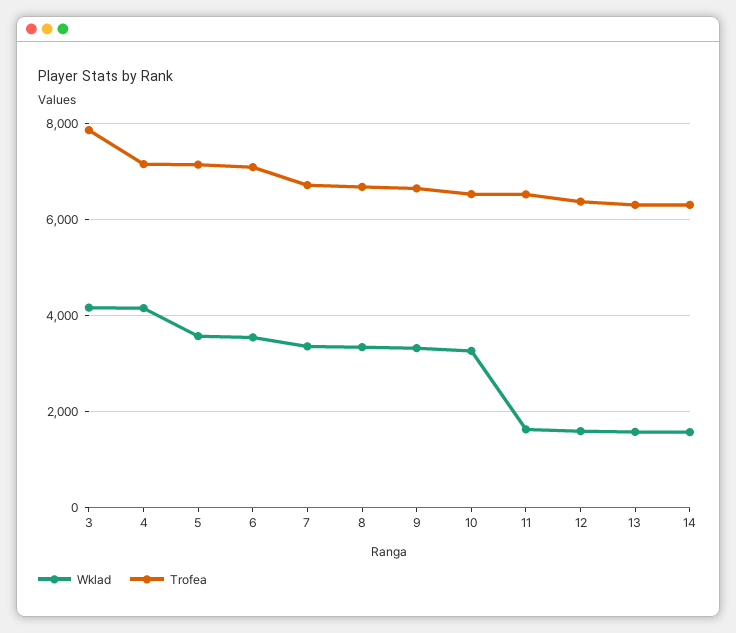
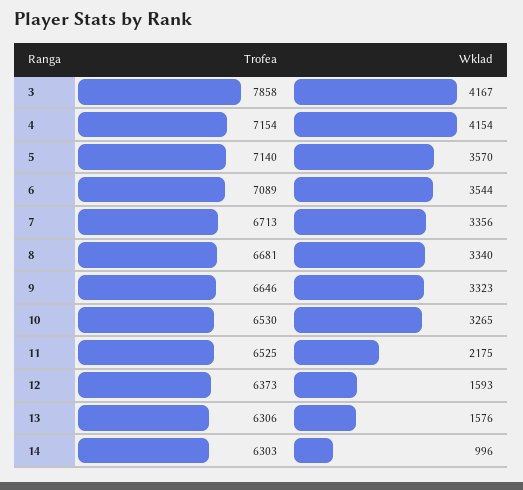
  {
    "Wklad": {
      "3": 4167,
      "4": 4154,
      "5": 3570,
      "6": 3544,
      "7": 3356,
      "8": 3340,
      "9": 3323,
      "10": 3265,
-     "11": 1600,
+     "11": 2175,
      "12": 1593,
      "13": 1576,
-     "14": 1600
+     "14": 996
    },
    "Trofea": {
      "3": 7858,
      "4": 7154,
      "5": 7140,
      "6": 7089,
      "7": 6713,
      "8": 6681,
      "9": 6646,
      "10": 6530,
      "11": 6525,
      "12": 6373,
      "13": 6306,
      "14": 6303
    }
  }

